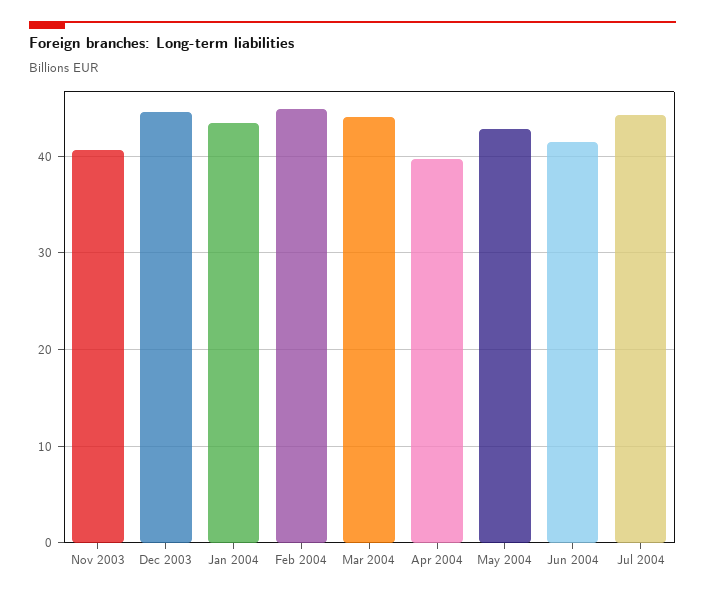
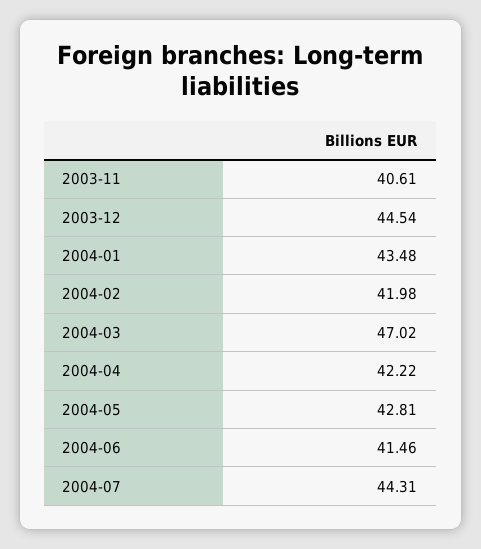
  {
    "Nov 2003": 40.61,
    "Dec 2003": 44.54,
    "Jan 2004": 43.48,
-   "Feb 2004": 45,
+   "Feb 2004": 41.98,
-   "Mar 2004": 44,
+   "Mar 2004": 47.02,
-   "Apr 2004": 40,
+   "Apr 2004": 42.22,
    "May 2004": 42.81,
    "Jun 2004": 41.46,
    "Jul 2004": 44.31
  }

